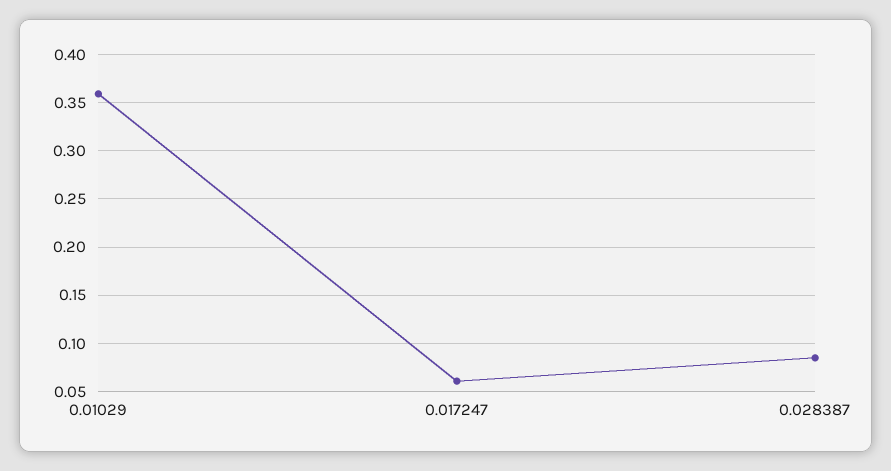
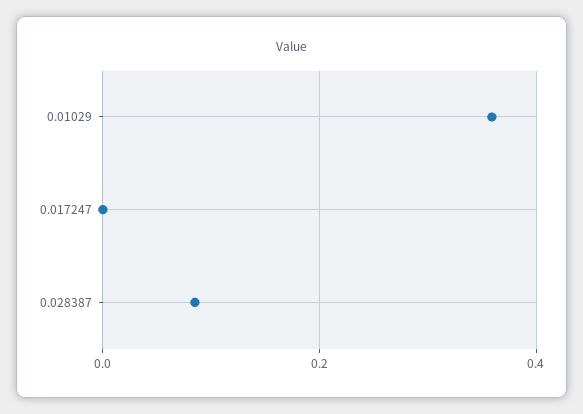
  {
    "0.01029": 0.36,
-   "0.017247": 0.06,
+   "0.017247": 0,
    "0.028387": 0.08
  }

